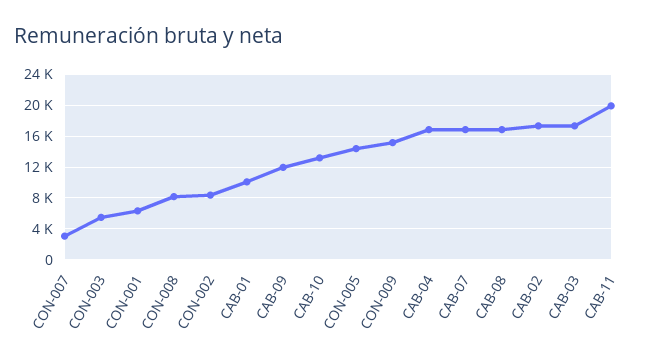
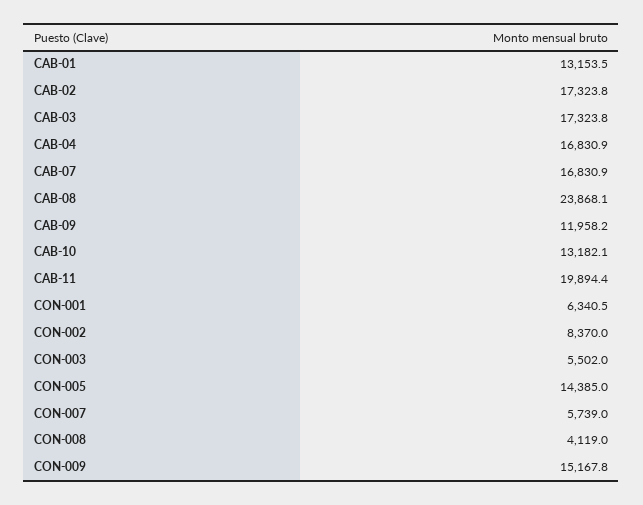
  {
-   "CON-007": 3000,
+   "CON-007": 5739,
    "CON-003": 5502,
    "CON-001": 6340.5,
-   "CON-008": 8000,
+   "CON-008": 4119,
    "CON-002": 8370,
-   "CAB-01": 10000,
+   "CAB-01": 13153.5,
    "CAB-09": 11958.2,
    "CAB-10": 13182.1,
    "CON-005": 14385,
    "CON-009": 15167.8,
    "CAB-04": 16830.9,
    "CAB-07": 16830.9,
-   "CAB-08": 17000,
+   "CAB-08": 23868.1,
    "CAB-02": 17323.8,
    "CAB-03": 17323.8,
    "CAB-11": 19894.4
  }

